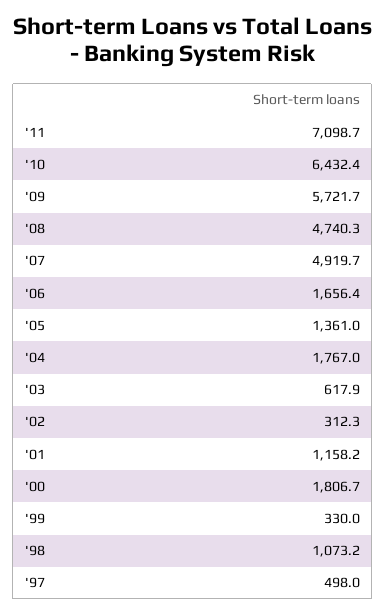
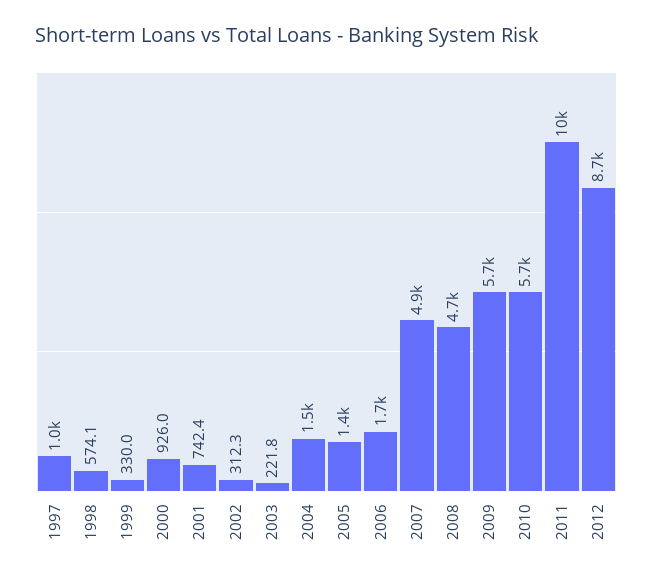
  {
-   "'11": 7098.7,
+   "'11": 10000,
-   "'10": 6432.4,
+   "'10": 5700,
    "'09": 5721.7,
    "'08": 4740.3,
    "'07": 4919.7,
    "'06": 1656.4,
    "'05": 1361,
-   "'04": 1767,
+   "'04": 1500,
-   "'03": 617.9,
+   "'03": 221.8,
    "'02": 312.3,
-   "'01": 1158.2,
+   "'01": 742.4,
-   "'00": 1806.7,
+   "'00": 926,
    "'99": 330,
-   "'98": 1073.2,
+   "'98": 574.1,
-   "'97": 498
+   "'97": 1000,
+   "2012": 8700
  }

